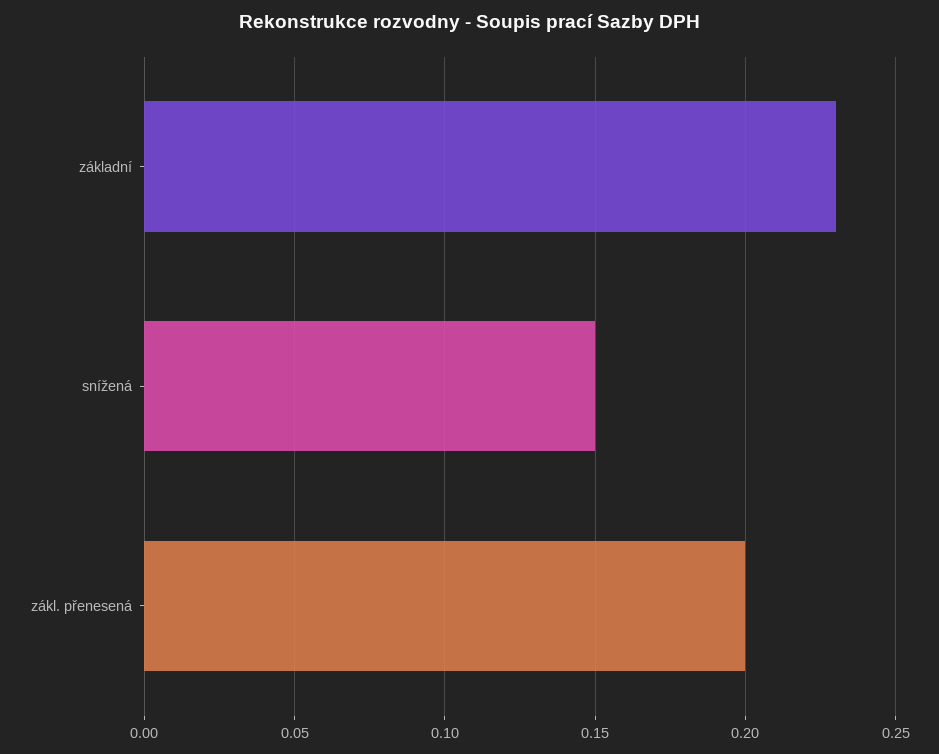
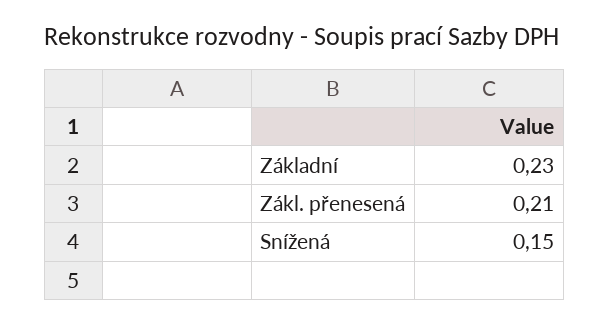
  {
    "základní": 0.23,
    "snížená": 0.15,
-   "zákl. přenesená": 0.2
+   "zákl. přenesená": 0.21
  }

